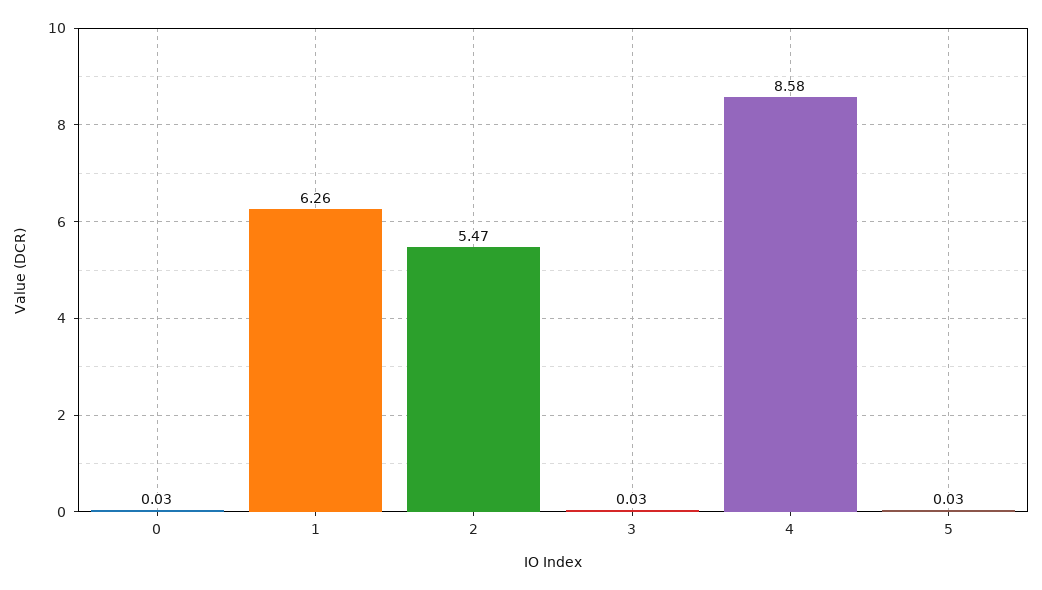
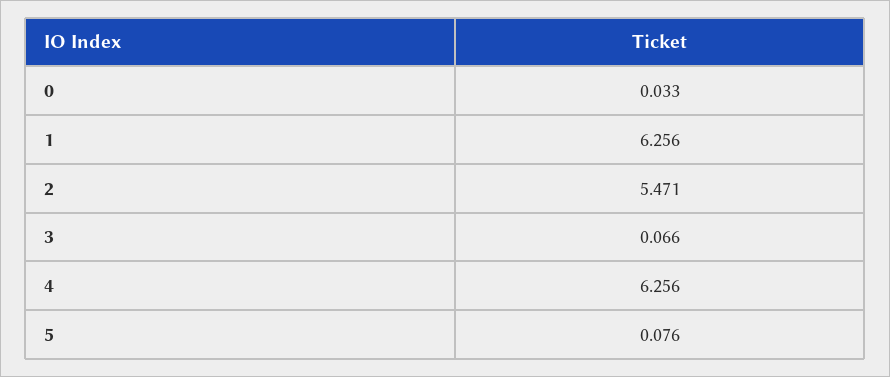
  {
    "0": 0.033,
    "1": 6.256,
    "2": 5.471,
-   "3": 0.03,
+   "3": 0.066,
-   "4": 8.58,
+   "4": 6.256,
-   "5": 0.03
+   "5": 0.076
  }

